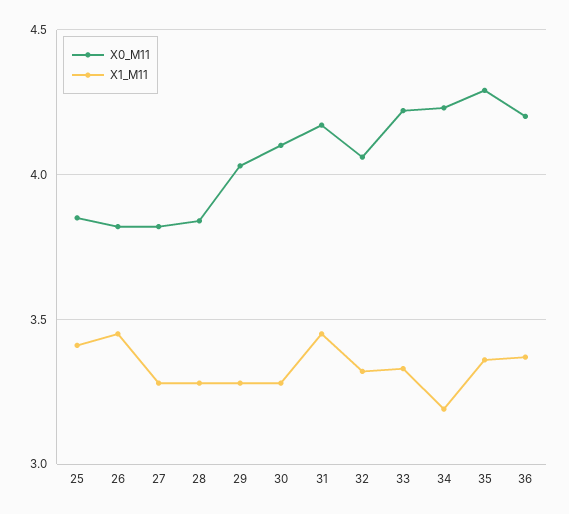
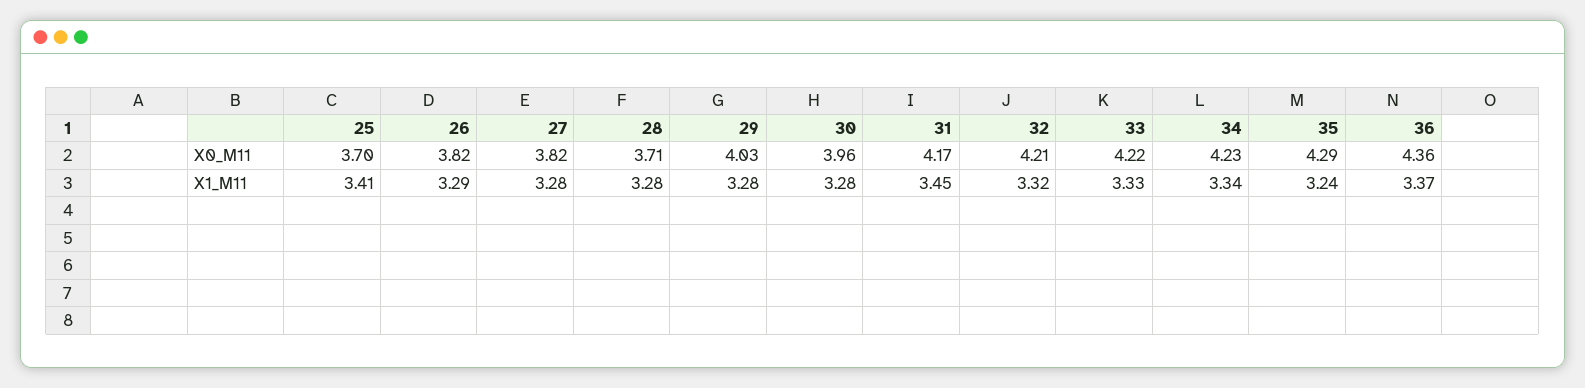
  {
    "X0_M11": {
-     "25": 3.85,
+     "25": 3.7,
      "26": 3.82,
      "27": 3.82,
-     "28": 3.85,
+     "28": 3.71,
      "29": 4.03,
-     "30": 4.1,
+     "30": 3.96,
      "31": 4.17,
-     "32": 4.05,
+     "32": 4.21,
      "33": 4.22,
      "34": 4.23,
      "35": 4.29,
-     "36": 4.2
+     "36": 4.36
    },
    "X1_M11": {
      "25": 3.41,
-     "26": 3.45,
+     "26": 3.29,
      "27": 3.28,
      "28": 3.28,
      "29": 3.28,
      "30": 3.28,
      "31": 3.45,
      "32": 3.32,
      "33": 3.33,
-     "34": 3.2,
+     "34": 3.34,
-     "35": 3.35,
+     "35": 3.24,
      "36": 3.37
    }
  }

